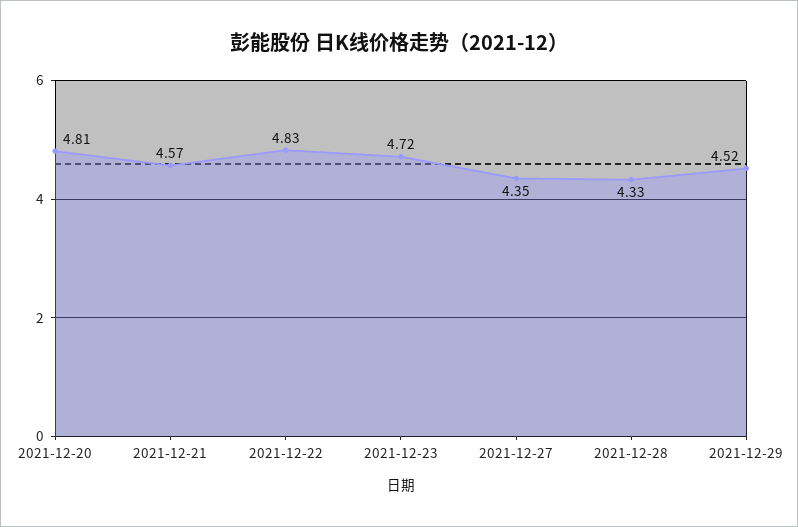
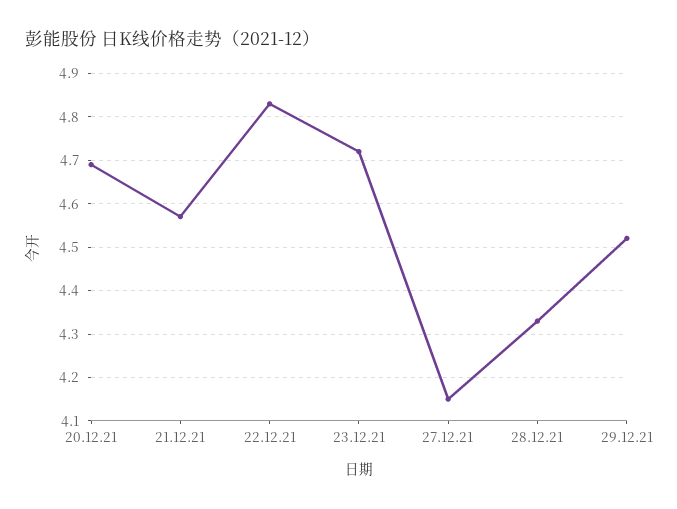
  {
-   "2021-12-20": 4.81,
+   "2021-12-20": 4.7,
    "2021-12-21": 4.57,
    "2021-12-22": 4.83,
    "2021-12-23": 4.72,
-   "2021-12-27": 4.35,
+   "2021-12-27": 4.15,
    "2021-12-28": 4.33,
    "2021-12-29": 4.52
  }

